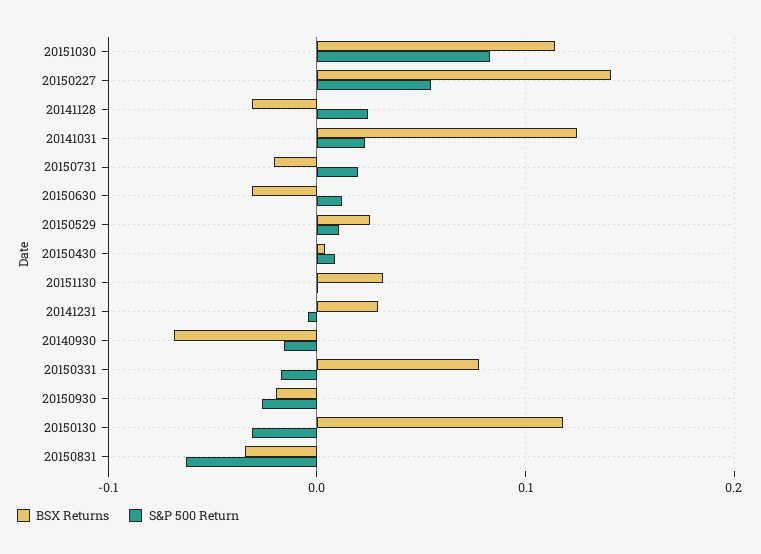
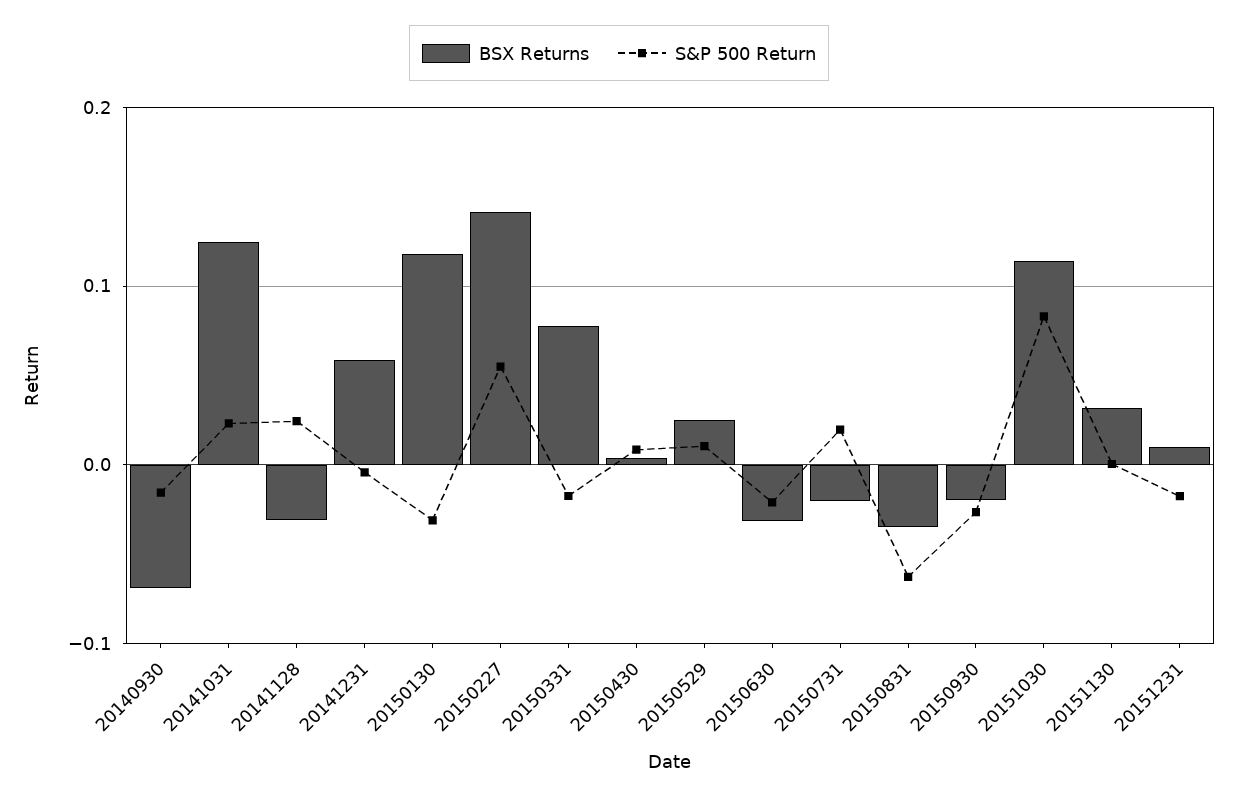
  {
    "BSX Returns": {
      "20151030": 0.11,
      "20150227": 0.14,
      "20141128": -0.03,
      "20141031": 0.12,
      "20150731": -0.02,
      "20150630": -0.03,
      "20150529": 0.03,
      "20150430": 0,
      "20151130": 0.03,
-     "20141231": 0.03,
+     "20141231": 0.06,
      "20140930": -0.07,
      "20150331": 0.08,
      "20150930": -0.02,
      "20150130": 0.12,
-     "20150831": -0.03
+     "20150831": -0.03,
+     "20151231": 0.01
    },
    "S&P 500 Return": {
      "20151030": 0.08,
      "20150227": 0.05,
      "20141128": 0.02,
      "20141031": 0.02,
      "20150731": 0.02,
-     "20150630": 0.01,
+     "20150630": -0.02,
      "20150529": 0.01,
      "20150430": 0.01,
      "20151130": 0,
      "20141231": 0,
      "20140930": -0.02,
      "20150331": -0.02,
      "20150930": -0.03,
      "20150130": -0.03,
-     "20150831": -0.06
+     "20150831": -0.06,
+     "20151231": -0.02
    }
  }

